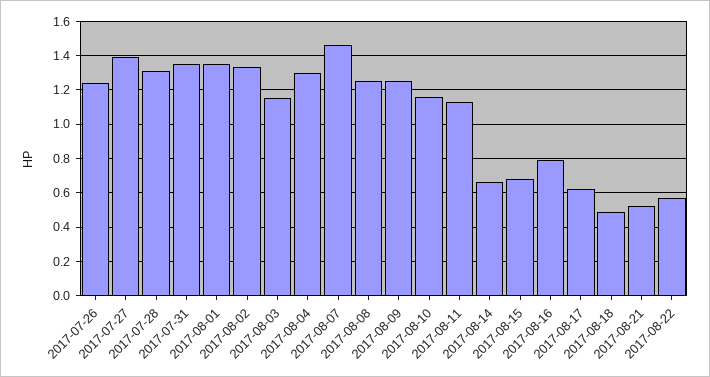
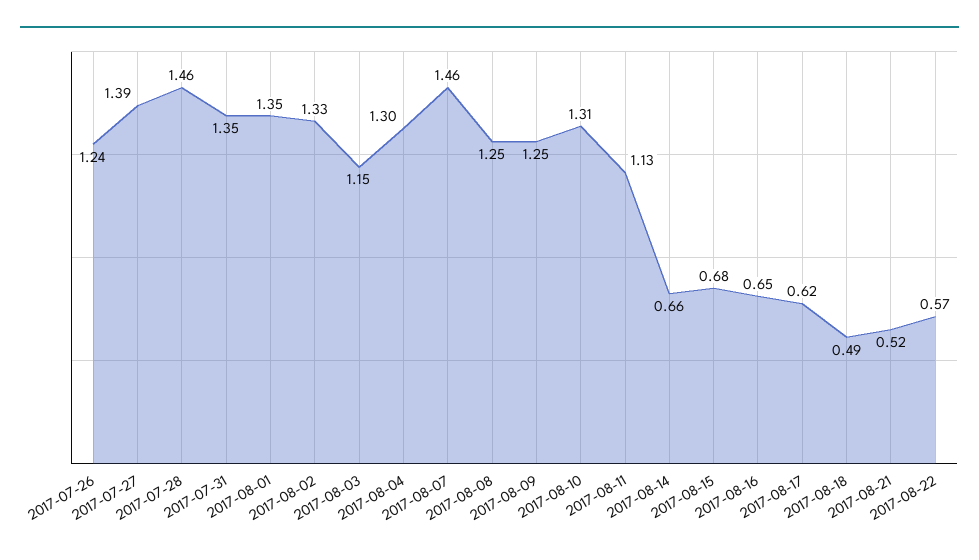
  {
    "2017-07-26": 1.24,
    "2017-07-27": 1.39,
-   "2017-07-28": 1.3,
+   "2017-07-28": 1.46,
    "2017-07-31": 1.35,
    "2017-08-01": 1.35,
    "2017-08-02": 1.33,
    "2017-08-03": 1.15,
    "2017-08-04": 1.3,
    "2017-08-07": 1.46,
    "2017-08-08": 1.25,
    "2017-08-09": 1.25,
-   "2017-08-10": 1.15,
+   "2017-08-10": 1.31,
    "2017-08-11": 1.13,
    "2017-08-14": 0.66,
    "2017-08-15": 0.68,
-   "2017-08-16": 0.8,
+   "2017-08-16": 0.65,
    "2017-08-17": 0.62,
    "2017-08-18": 0.49,
    "2017-08-21": 0.52,
    "2017-08-22": 0.57
  }

